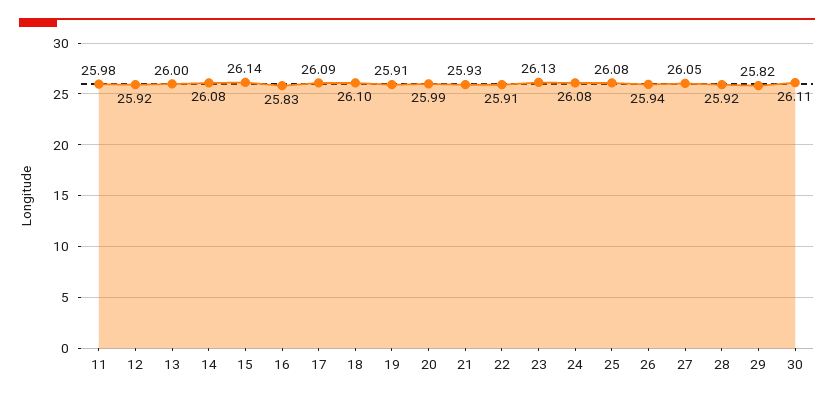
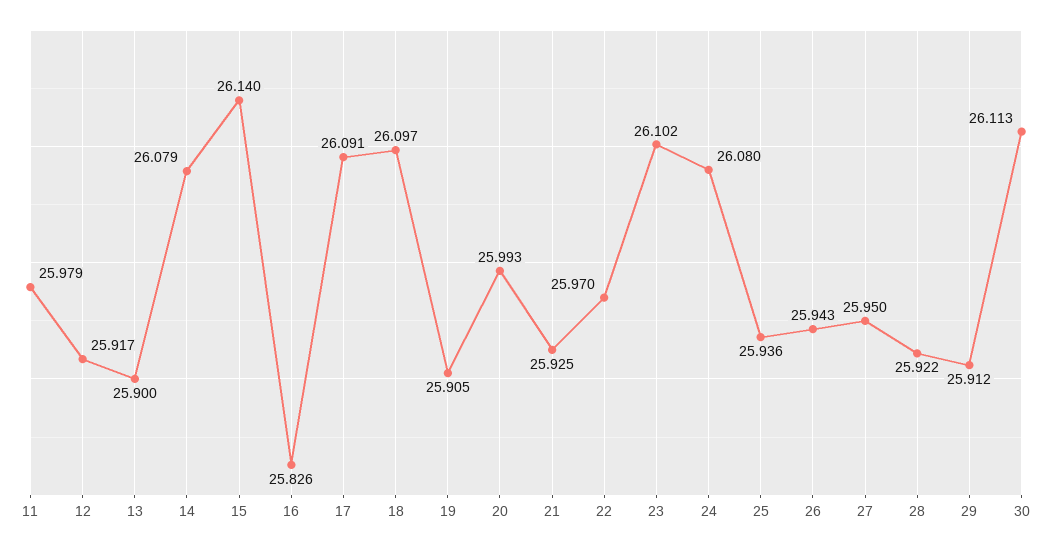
  {
    "11": 25.979,
    "12": 25.917,
-   "13": 26,
+   "13": 25.9,
    "14": 26.079,
    "15": 26.14,
    "16": 25.826,
    "17": 26.091,
    "18": 26.097,
    "19": 25.905,
    "20": 25.993,
    "21": 25.925,
-   "22": 25.91,
+   "22": 25.97,
-   "23": 26.13,
+   "23": 26.102,
    "24": 26.08,
-   "25": 26.08,
+   "25": 25.936,
    "26": 25.943,
-   "27": 26.05,
+   "27": 25.95,
    "28": 25.922,
-   "29": 25.82,
+   "29": 25.912,
    "30": 26.113
  }

